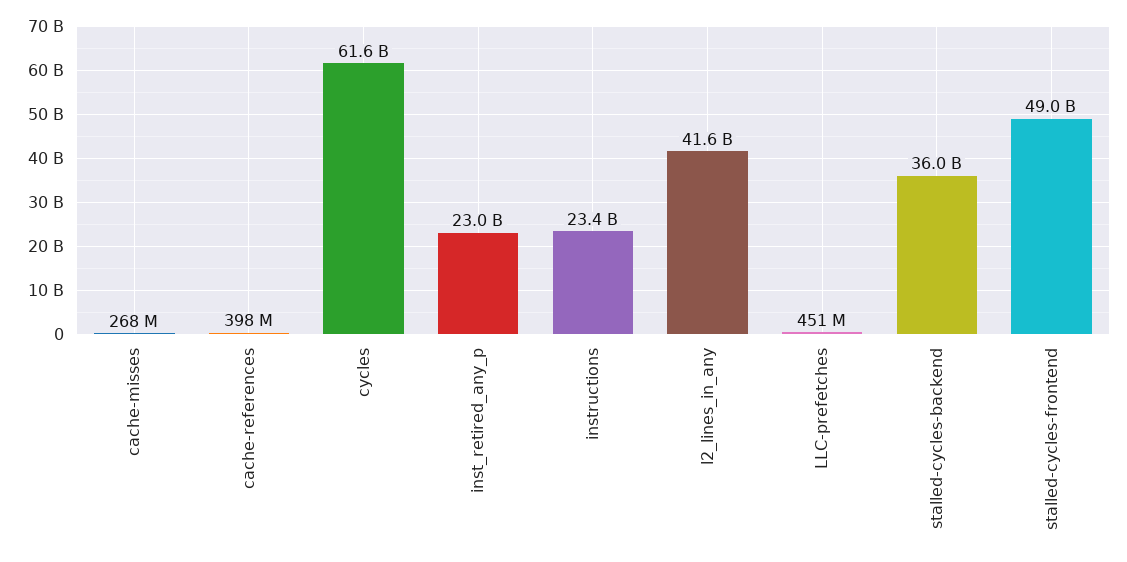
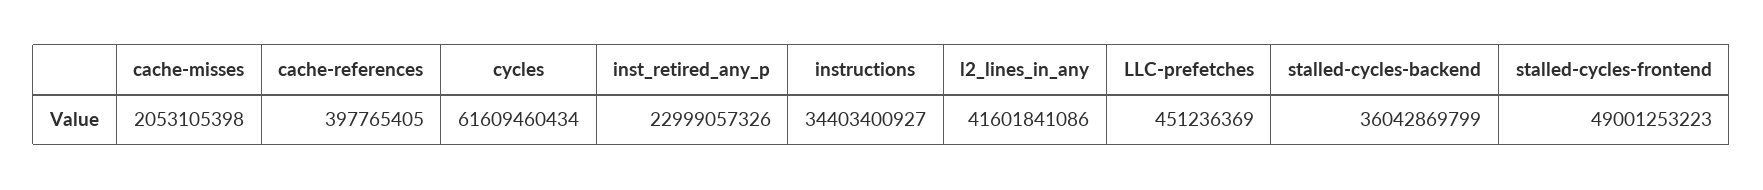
  {
-   "cache-misses": 268000000,
+   "cache-misses": 2053105398,
    "cache-references": 397765405,
    "cycles": 61609460434,
    "inst_retired_any_p": 22999057326,
-   "instructions": 23400000000,
+   "instructions": 34403400927,
    "l2_lines_in_any": 41601841086,
    "LLC-prefetches": 451236369,
    "stalled-cycles-backend": 36042869799,
    "stalled-cycles-frontend": 49001253223
  }

